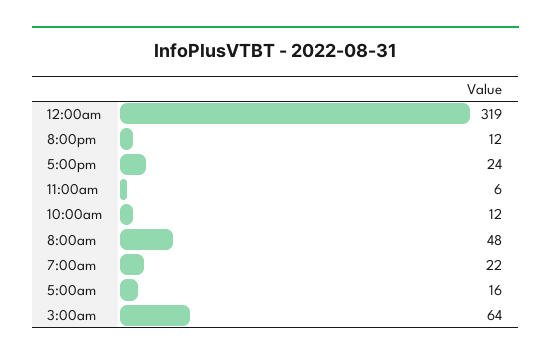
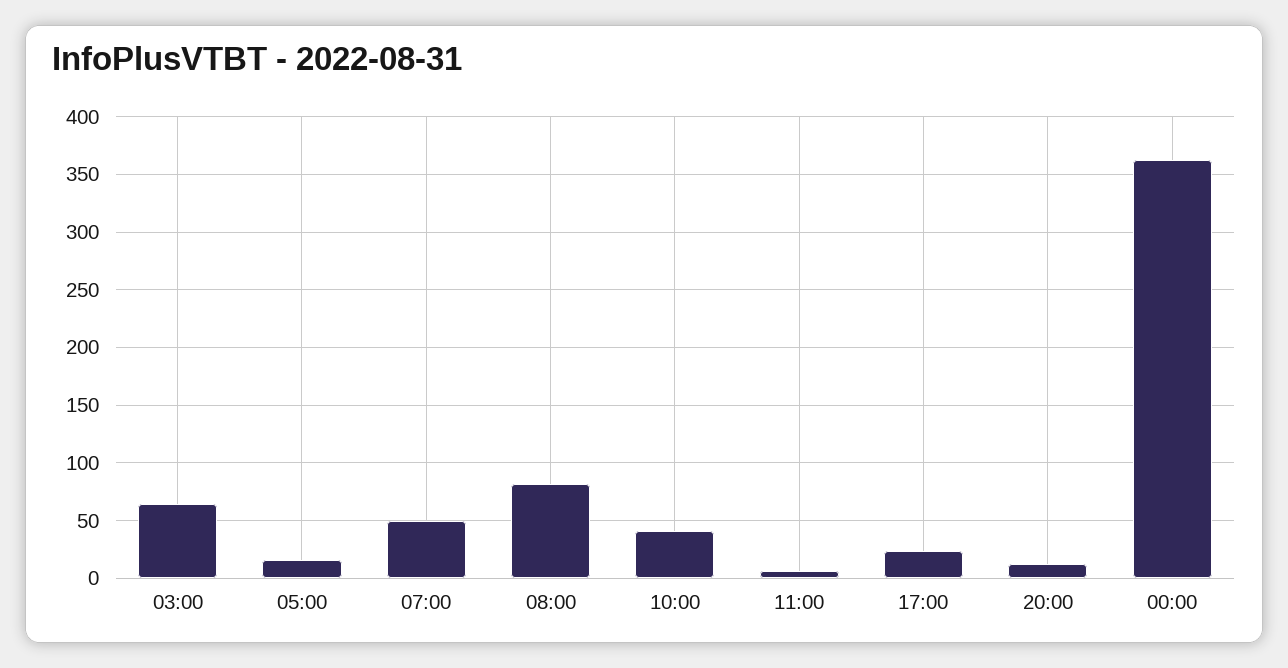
  {
-   "12:00am": 319,
+   "12:00am": 360,
    "8:00pm": 12,
    "5:00pm": 24,
    "11:00am": 6,
-   "10:00am": 12,
+   "10:00am": 40,
-   "8:00am": 48,
+   "8:00am": 80,
-   "7:00am": 22,
+   "7:00am": 50,
    "5:00am": 16,
    "3:00am": 64
  }

